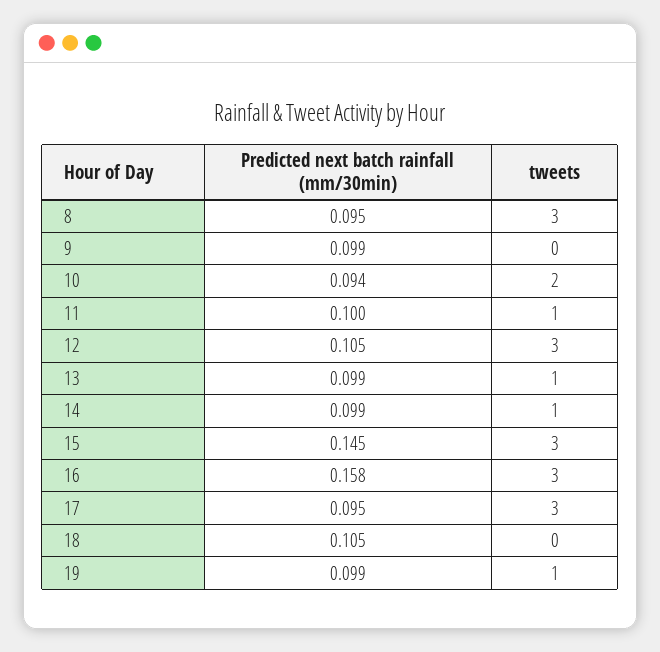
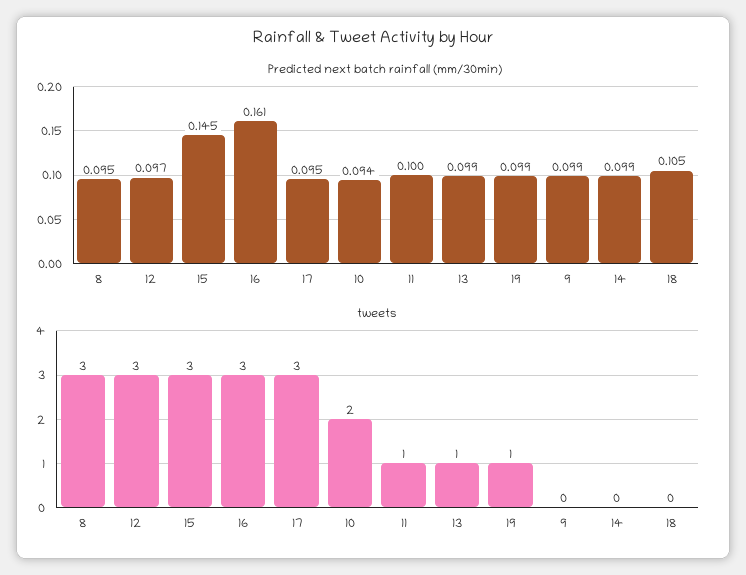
  {
    "Predicted next batch rainfall (mm/30min)": {
      "8": 0.095,
      "9": 0.099,
      "10": 0.094,
      "11": 0.1,
-     "12": 0.105,
+     "12": 0.097,
      "13": 0.099,
      "14": 0.099,
      "15": 0.145,
-     "16": 0.158,
+     "16": 0.161,
      "17": 0.095,
      "18": 0.105,
      "19": 0.099
    },
    "tweets": {
      "8": 3,
      "9": 0,
      "10": 2,
      "11": 1,
      "12": 3,
      "13": 1,
-     "14": 1,
+     "14": 0,
      "15": 3,
      "16": 3,
      "17": 3,
      "18": 0,
      "19": 1
    }
  }

